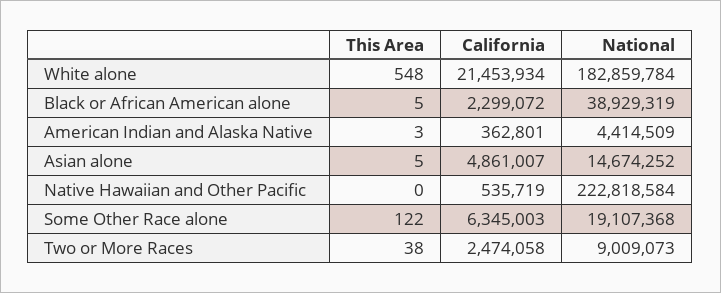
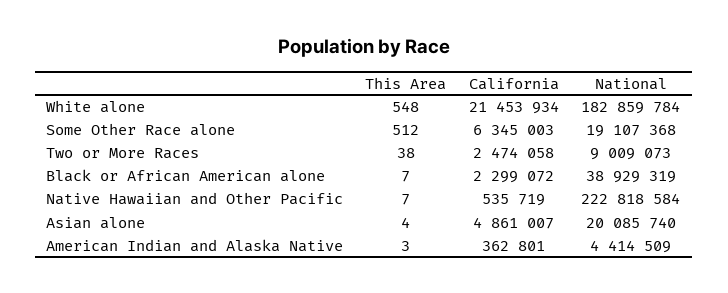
  {
    "This Area": {
      "White alone": 548,
-     "Black or African American alone": 5,
+     "Black or African American alone": 7,
      "American Indian and Alaska Native": 3,
-     "Asian alone": 5,
+     "Asian alone": 4,
-     "Native Hawaiian and Other Pacific": 0,
+     "Native Hawaiian and Other Pacific": 7,
-     "Some Other Race alone": 122,
+     "Some Other Race alone": 512,
      "Two or More Races": 38
    },
    "California": {
      "White alone": 21453934,
      "Black or African American alone": 2299072,
      "American Indian and Alaska Native": 362801,
      "Asian alone": 4861007,
      "Native Hawaiian and Other Pacific": 535719,
      "Some Other Race alone": 6345003,
      "Two or More Races": 2474058
    },
    "National": {
      "White alone": 182859784,
      "Black or African American alone": 38929319,
      "American Indian and Alaska Native": 4414509,
-     "Asian alone": 14674252,
+     "Asian alone": 20085740,
      "Native Hawaiian and Other Pacific": 222818584,
      "Some Other Race alone": 19107368,
      "Two or More Races": 9009073
    }
  }

